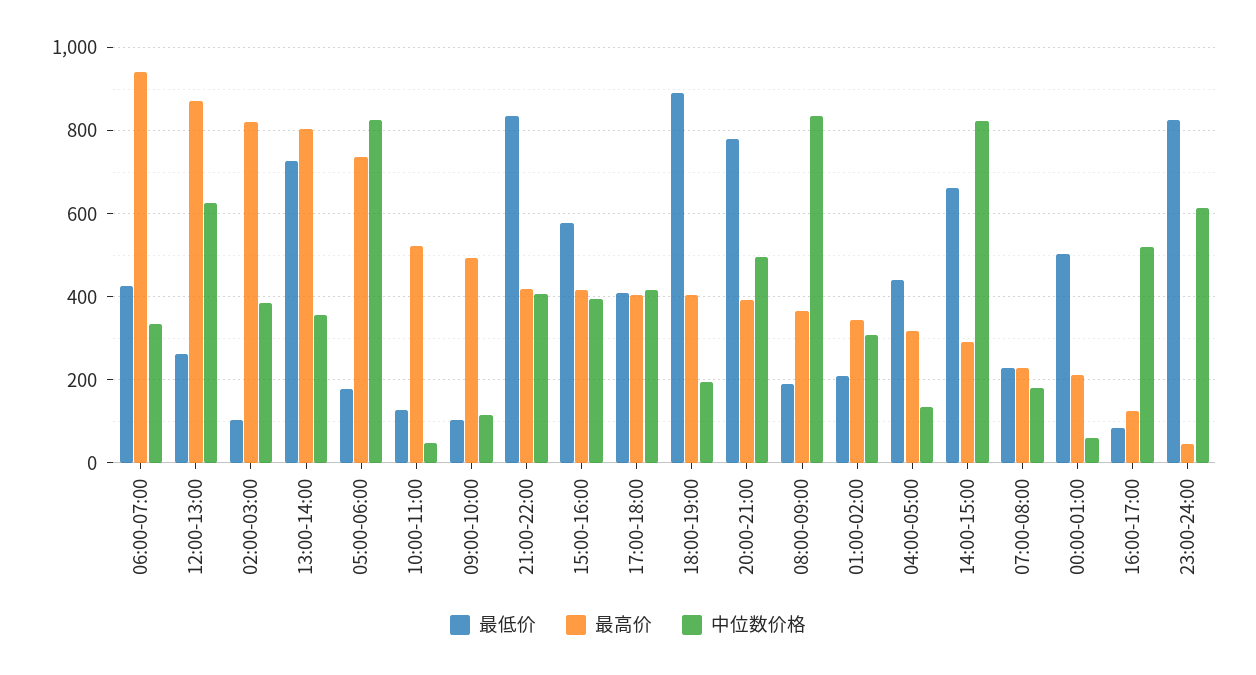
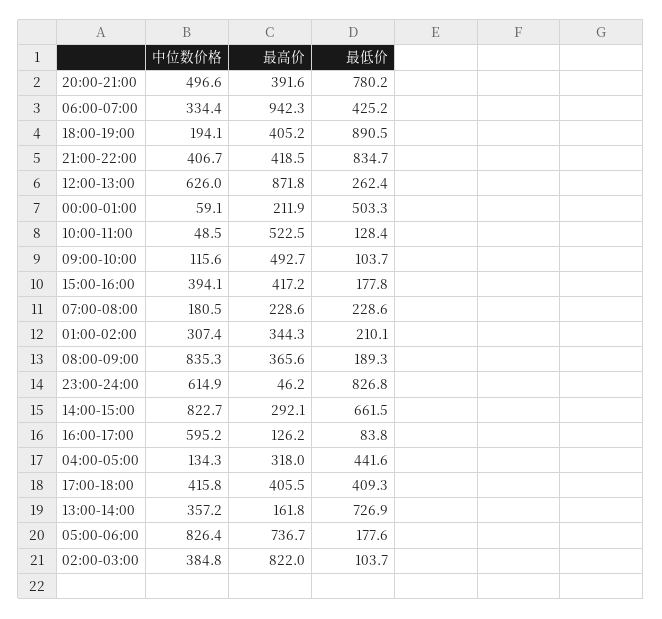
  {
    "最低价": {
      "06:00-07:00": 425.2,
      "12:00-13:00": 262.4,
      "02:00-03:00": 103.7,
      "13:00-14:00": 726.9,
      "05:00-06:00": 177.6,
      "10:00-11:00": 128.4,
      "09:00-10:00": 103.7,
      "21:00-22:00": 834.7,
-     "15:00-16:00": 580,
+     "15:00-16:00": 177.8,
      "17:00-18:00": 409.3,
      "18:00-19:00": 890.5,
      "20:00-21:00": 780.2,
      "08:00-09:00": 189.3,
      "01:00-02:00": 210.1,
      "04:00-05:00": 441.6,
      "14:00-15:00": 661.5,
      "07:00-08:00": 228.6,
      "00:00-01:00": 503.3,
      "16:00-17:00": 83.8,
      "23:00-24:00": 826.8
    },
    "最高价": {
      "06:00-07:00": 942.3,
      "12:00-13:00": 871.8,
      "02:00-03:00": 822,
-     "13:00-14:00": 800,
+     "13:00-14:00": 161.8,
      "05:00-06:00": 736.7,
      "10:00-11:00": 522.5,
      "09:00-10:00": 492.7,
      "21:00-22:00": 418.5,
      "15:00-16:00": 417.2,
      "17:00-18:00": 405.5,
      "18:00-19:00": 405.2,
      "20:00-21:00": 391.6,
      "08:00-09:00": 365.6,
      "01:00-02:00": 344.3,
      "04:00-05:00": 318,
      "14:00-15:00": 292.1,
      "07:00-08:00": 228.6,
      "00:00-01:00": 211.9,
      "16:00-17:00": 126.2,
      "23:00-24:00": 46.2
    },
    "中位数价格": {
      "06:00-07:00": 334.4,
      "12:00-13:00": 626,
      "02:00-03:00": 384.8,
      "13:00-14:00": 357.2,
      "05:00-06:00": 826.4,
      "10:00-11:00": 48.5,
      "09:00-10:00": 115.6,
      "21:00-22:00": 406.7,
      "15:00-16:00": 394.1,
      "17:00-18:00": 415.8,
      "18:00-19:00": 194.1,
      "20:00-21:00": 496.6,
      "08:00-09:00": 835.3,
      "01:00-02:00": 307.4,
      "04:00-05:00": 134.3,
      "14:00-15:00": 822.7,
      "07:00-08:00": 180.5,
      "00:00-01:00": 59.1,
-     "16:00-17:00": 520,
+     "16:00-17:00": 595.2,
      "23:00-24:00": 614.9
    }
  }

